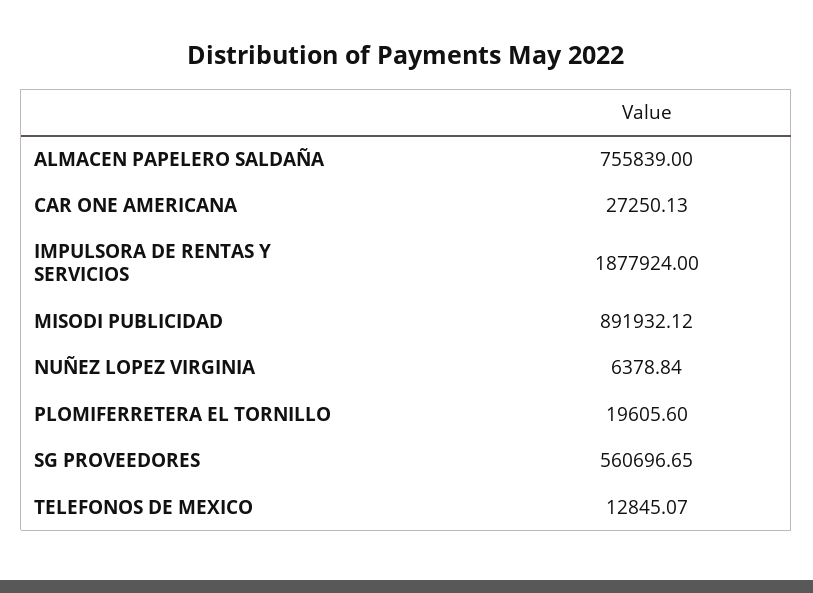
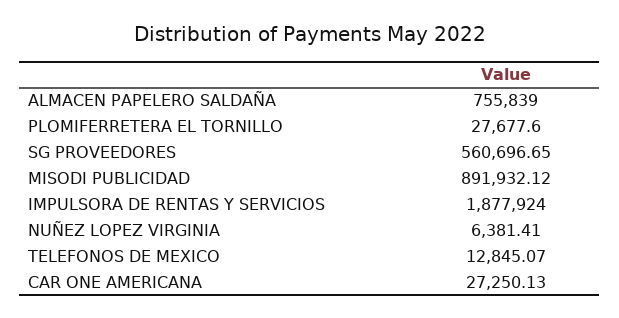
  {
    "ALMACEN PAPELERO SALDAÑA": 755839,
    "CAR ONE AMERICANA": 27250.13,
    "IMPULSORA DE RENTAS Y SERVICIOS": 1877924,
    "MISODI PUBLICIDAD": 891932.12,
-   "NUÑEZ LOPEZ VIRGINIA": 6378.84,
+   "NUÑEZ LOPEZ VIRGINIA": 6381.41,
-   "PLOMIFERRETERA EL TORNILLO": 19605.6,
+   "PLOMIFERRETERA EL TORNILLO": 27677.6,
    "SG PROVEEDORES": 560696.65,
    "TELEFONOS DE MEXICO": 12845.07
  }

